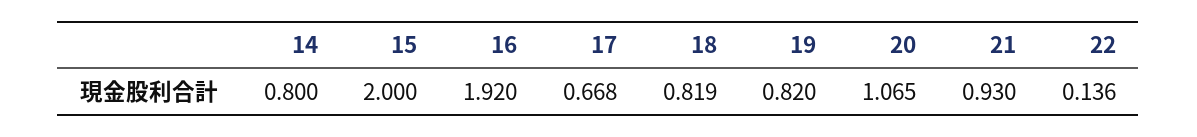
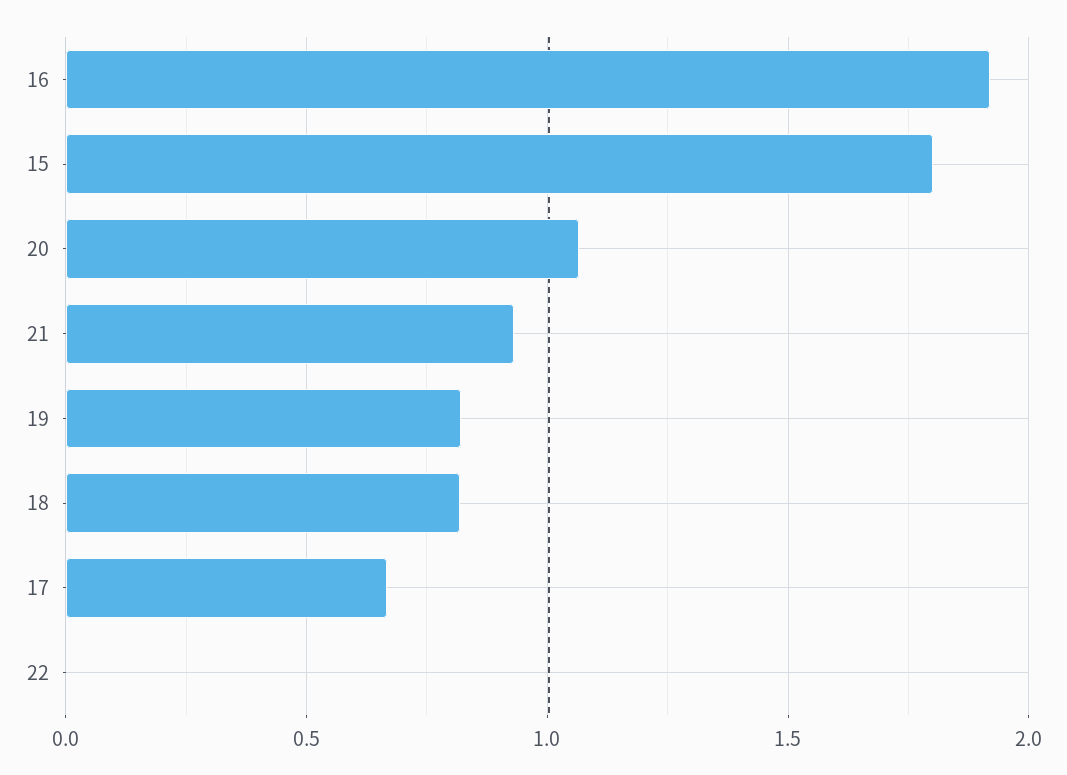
  {
-   "14": 0.8,
-   "15": 2,
+   "15": 1.8,
    "16": 1.92,
    "17": 0.668,
    "18": 0.819,
    "19": 0.82,
    "20": 1.065,
    "21": 0.93,
-   "22": 0.136
+   "22": 0
  }

